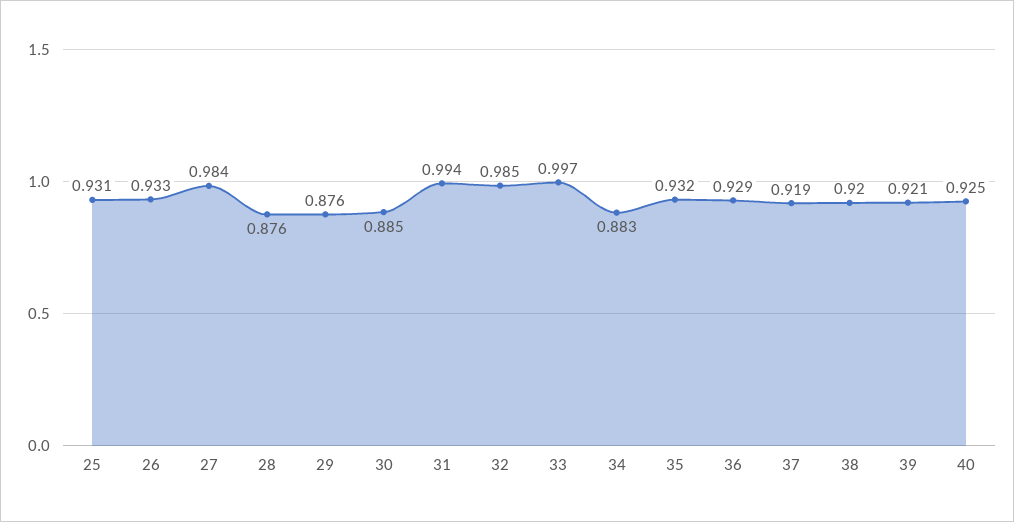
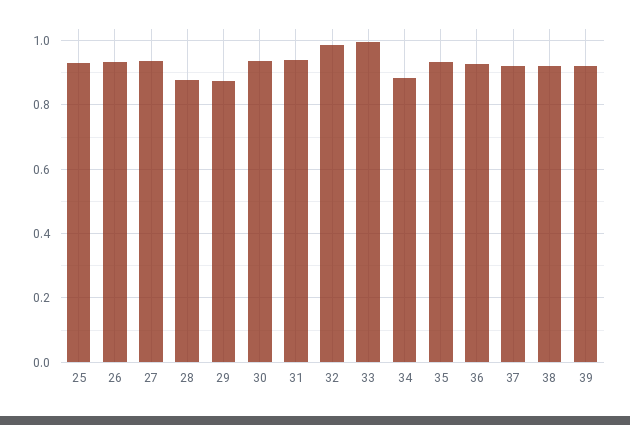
  {
    "25": 0.931,
    "26": 0.933,
-   "27": 0.984,
+   "27": 0.94,
    "28": 0.876,
    "29": 0.876,
-   "30": 0.885,
+   "30": 0.94,
-   "31": 0.994,
+   "31": 0.94,
    "32": 0.985,
    "33": 0.997,
    "34": 0.883,
    "35": 0.932,
    "36": 0.929,
    "37": 0.919,
    "38": 0.92,
-   "39": 0.921,
+   "39": 0.921
-   "40": 0.925
  }

